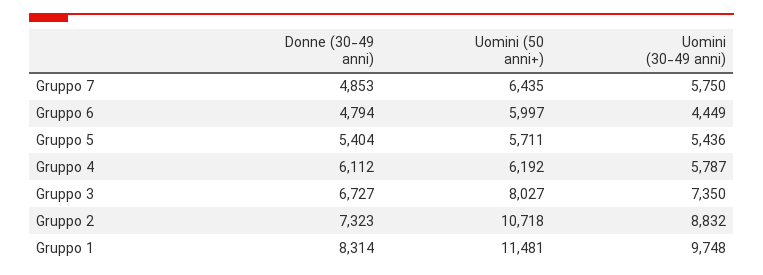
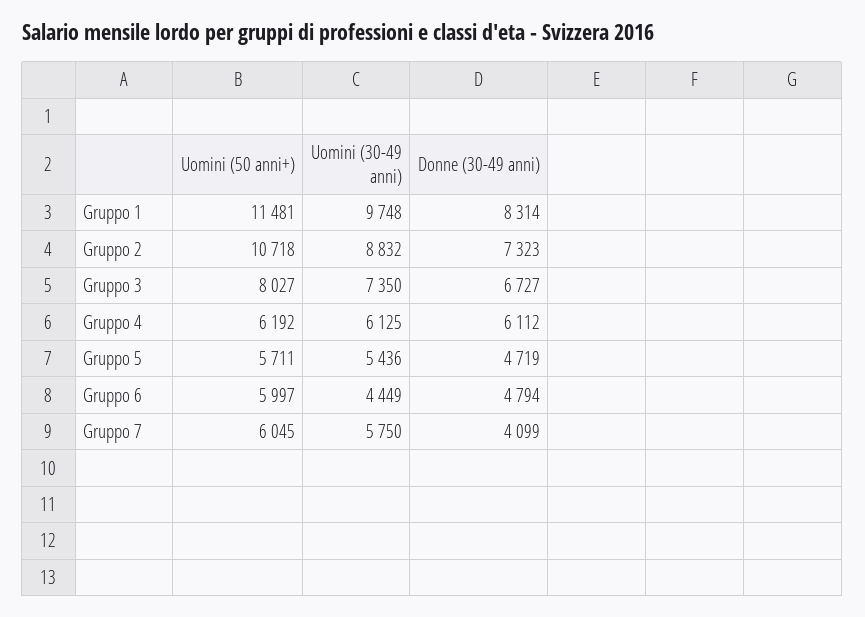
  {
    "Donne (30-49 anni)": {
-     "Gruppo 7": 4853,
+     "Gruppo 7": 4099,
      "Gruppo 6": 4794,
-     "Gruppo 5": 5404,
+     "Gruppo 5": 4719,
      "Gruppo 4": 6112,
      "Gruppo 3": 6727,
      "Gruppo 2": 7323,
      "Gruppo 1": 8314
    },
    "Uomini (50 anni+)": {
-     "Gruppo 7": 6435,
+     "Gruppo 7": 6045,
      "Gruppo 6": 5997,
      "Gruppo 5": 5711,
      "Gruppo 4": 6192,
      "Gruppo 3": 8027,
      "Gruppo 2": 10718,
      "Gruppo 1": 11481
    },
    "Uomini (30-49 anni)": {
      "Gruppo 7": 5750,
      "Gruppo 6": 4449,
      "Gruppo 5": 5436,
-     "Gruppo 4": 5787,
+     "Gruppo 4": 6125,
      "Gruppo 3": 7350,
      "Gruppo 2": 8832,
      "Gruppo 1": 9748
    }
  }

